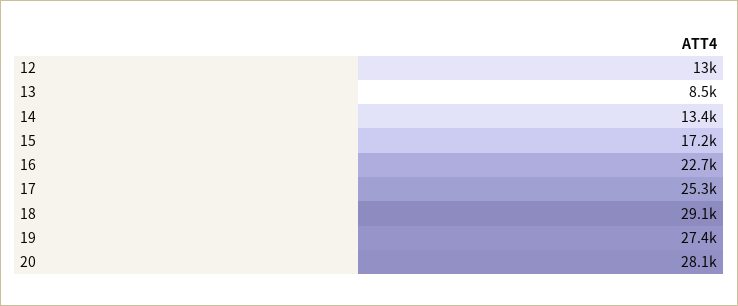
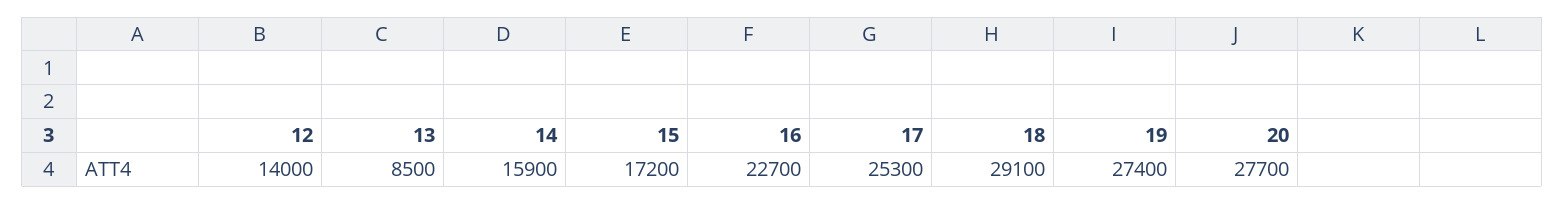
  {
-   "12": 13000,
+   "12": 14000,
    "13": 8500,
-   "14": 13400,
+   "14": 15900,
    "15": 17200,
    "16": 22700,
    "17": 25300,
    "18": 29100,
    "19": 27400,
-   "20": 28100
+   "20": 27700
  }

